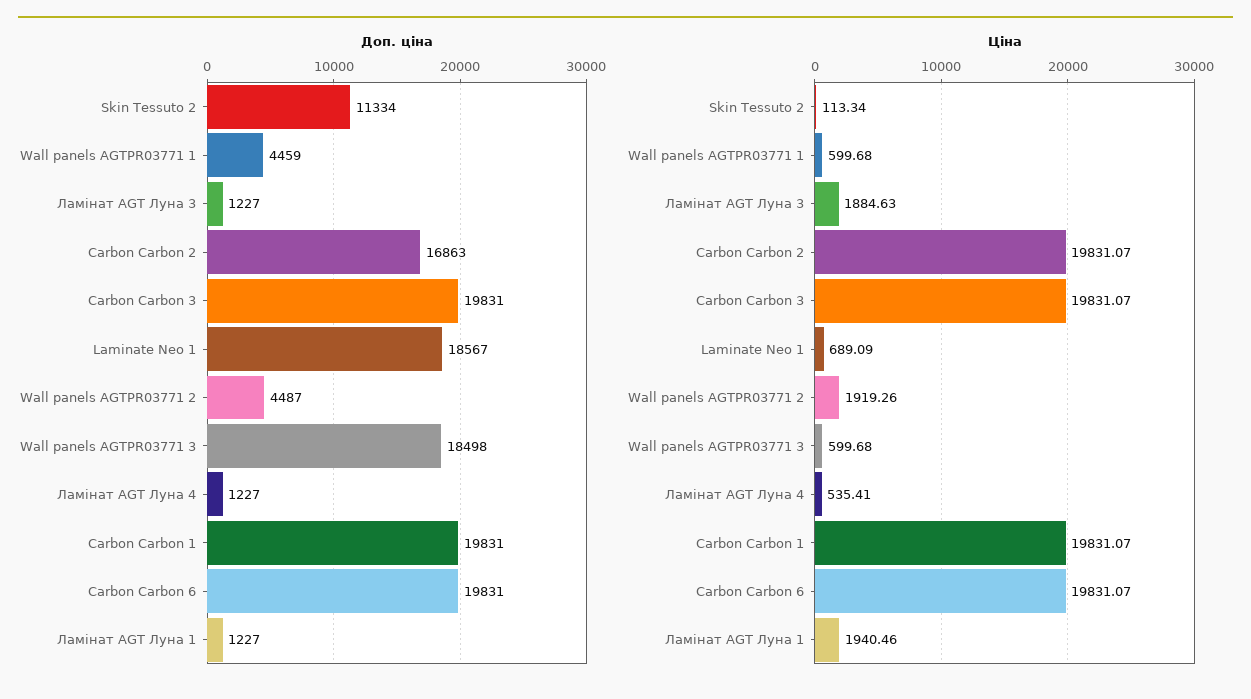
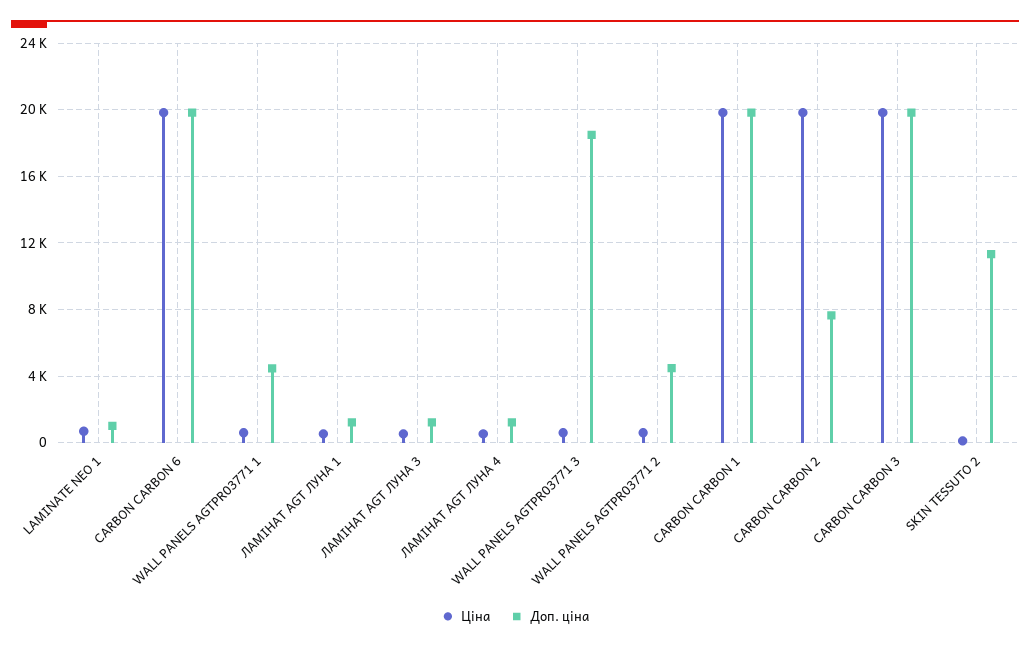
  {
    "Доп. ціна": {
      "Skin Tessuto 2": 11334,
      "Wall panels AGTPR03771 1": 4459,
      "Ламінат AGT Луна 3": 1227,
-     "Carbon Carbon 2": 16863,
+     "Carbon Carbon 2": 7500,
      "Carbon Carbon 3": 19831,
-     "Laminate Neo 1": 18567,
+     "Laminate Neo 1": 1000,
      "Wall panels AGTPR03771 2": 4487,
      "Wall panels AGTPR03771 3": 18498,
      "Ламінат AGT Луна 4": 1227,
      "Carbon Carbon 1": 19831,
      "Carbon Carbon 6": 19831,
      "Ламінат AGT Луна 1": 1227
    },
    "Ціна": {
      "Skin Tessuto 2": 113.34,
      "Wall panels AGTPR03771 1": 599.68,
-     "Ламінат AGT Луна 3": 1884.63,
+     "Ламінат AGT Луна 3": 500,
      "Carbon Carbon 2": 19831.07,
      "Carbon Carbon 3": 19831.07,
      "Laminate Neo 1": 689.09,
-     "Wall panels AGTPR03771 2": 1919.26,
+     "Wall panels AGTPR03771 2": 500,
      "Wall panels AGTPR03771 3": 599.68,
      "Ламінат AGT Луна 4": 535.41,
      "Carbon Carbon 1": 19831.07,
      "Carbon Carbon 6": 19831.07,
-     "Ламінат AGT Луна 1": 1940.46
+     "Ламінат AGT Луна 1": 500
    }
  }

